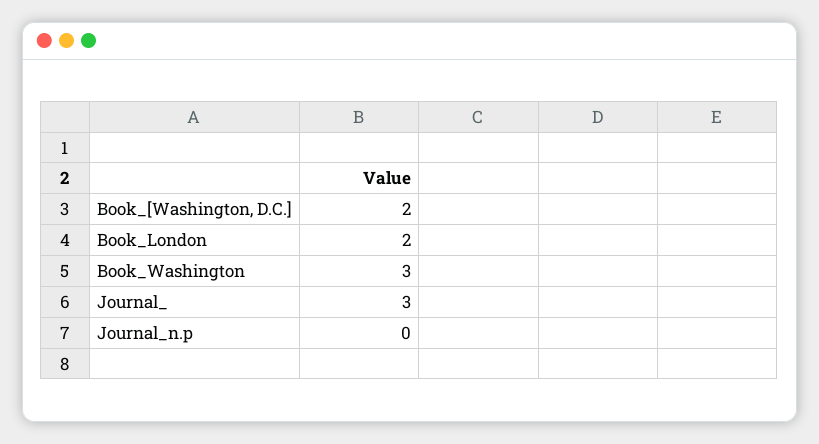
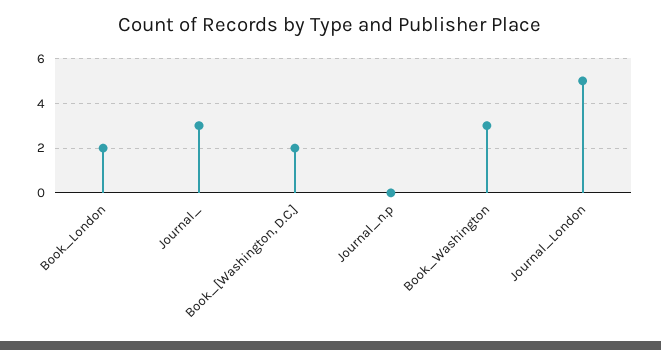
  {
    "Book_[Washington, D.C.]": 2,
    "Book_London": 2,
    "Book_Washington": 3,
    "Journal_": 3,
-   "Journal_n.p": 0
+   "Journal_n.p": 0,
+   "Journal_London": 5
  }

